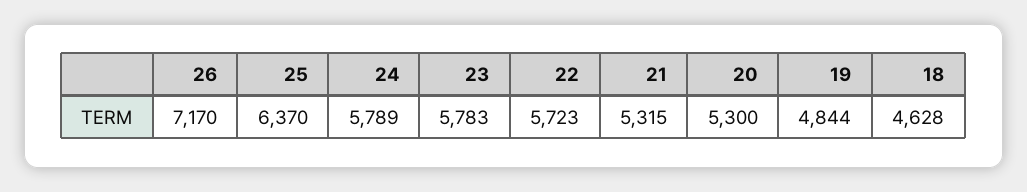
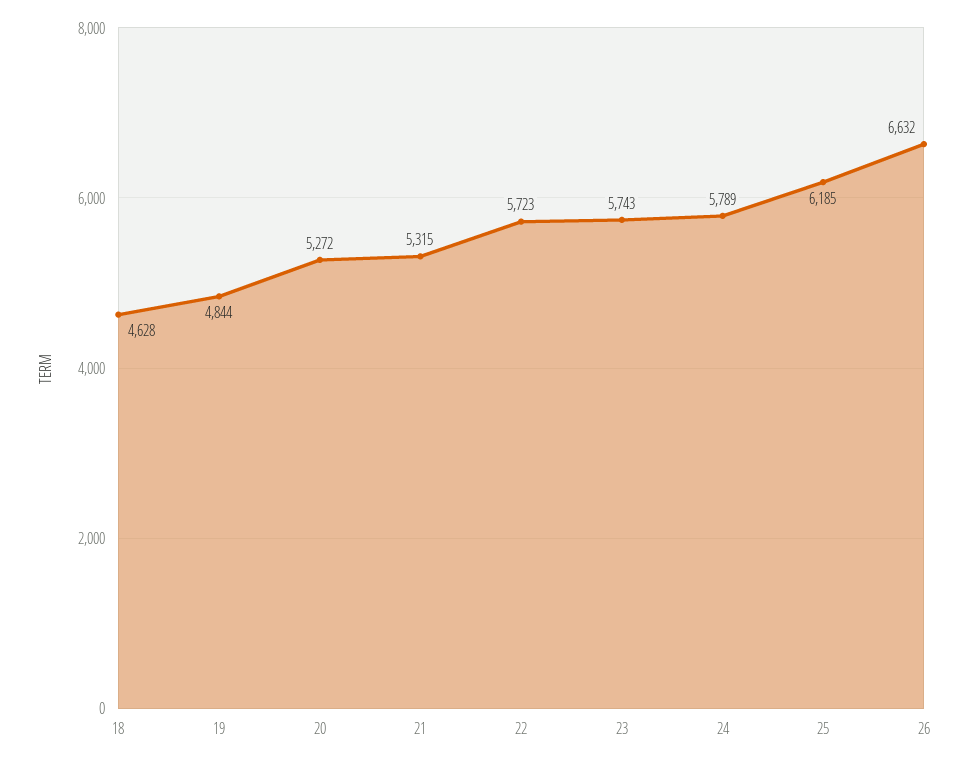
  {
-   "26": 7170,
+   "26": 6632,
-   "25": 6370,
+   "25": 6185,
    "24": 5789,
-   "23": 5783,
+   "23": 5743,
    "22": 5723,
    "21": 5315,
-   "20": 5300,
+   "20": 5272,
    "19": 4844,
    "18": 4628
  }

